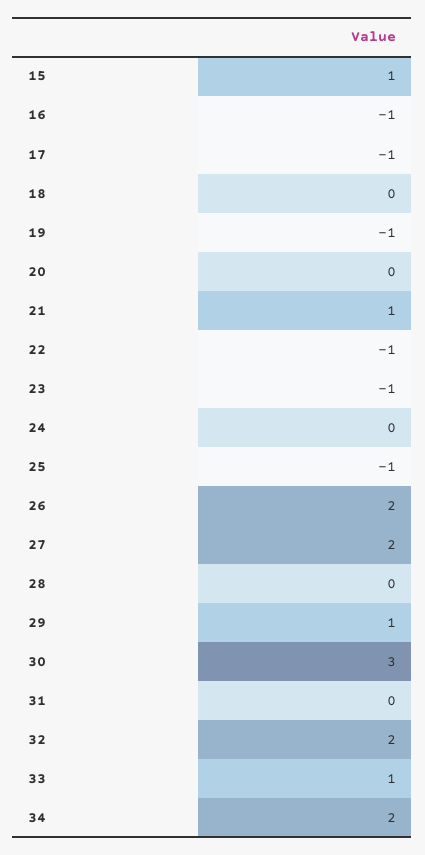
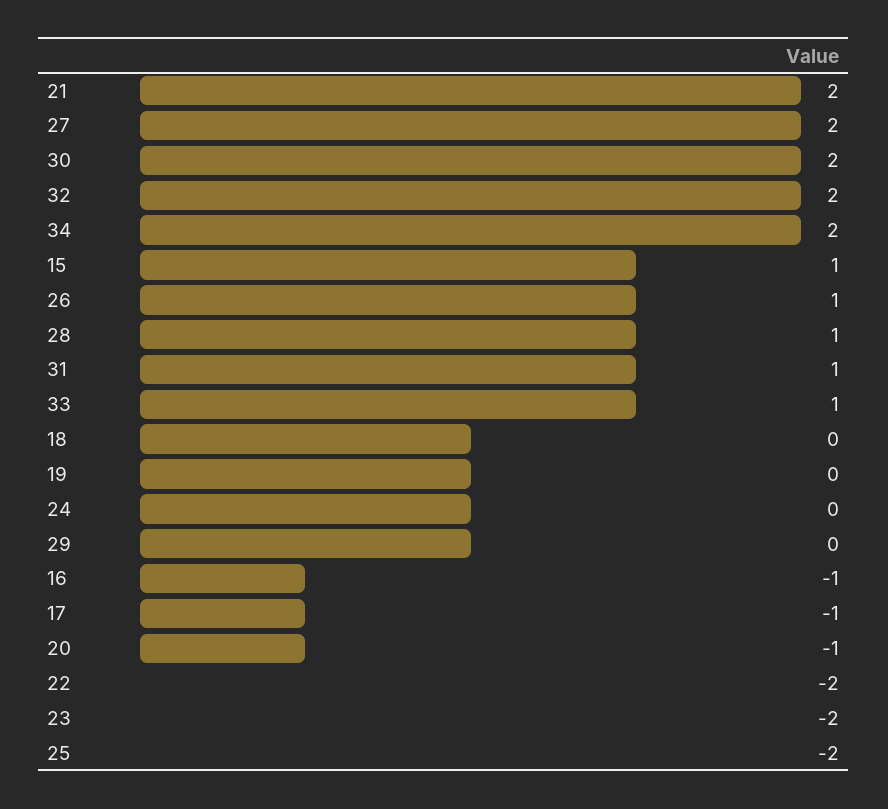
  {
    "15": 1,
    "16": -1,
    "17": -1,
    "18": 0,
-   "19": -1,
+   "19": 0,
-   "20": 0,
+   "20": -1,
-   "21": 1,
+   "21": 2,
-   "22": -1,
+   "22": -2,
-   "23": -1,
+   "23": -2,
    "24": 0,
-   "25": -1,
+   "25": -2,
-   "26": 2,
+   "26": 1,
    "27": 2,
-   "28": 0,
+   "28": 1,
-   "29": 1,
+   "29": 0,
-   "30": 3,
+   "30": 2,
-   "31": 0,
+   "31": 1,
    "32": 2,
    "33": 1,
    "34": 2
  }

